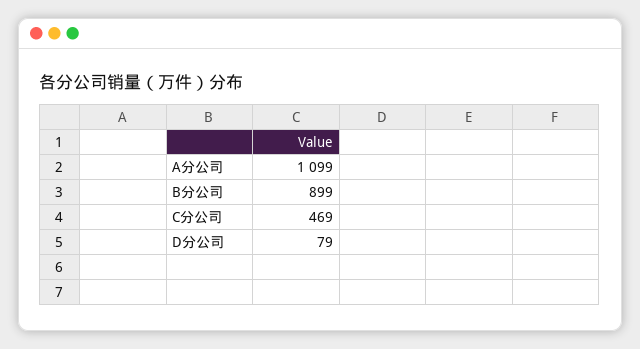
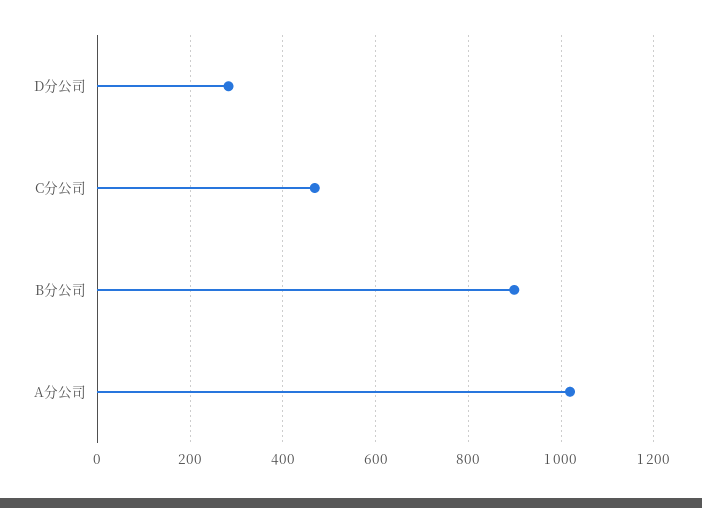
  {
-   "A分公司": 1099,
+   "A分公司": 1020,
    "B分公司": 899,
    "C分公司": 469,
-   "D分公司": 79
+   "D分公司": 280
  }

